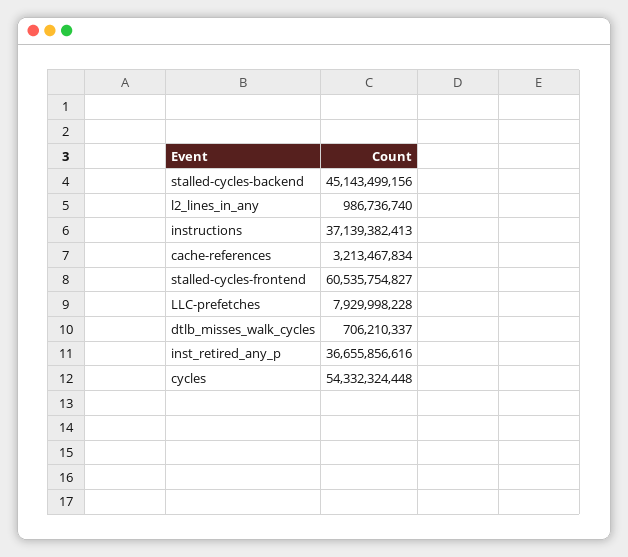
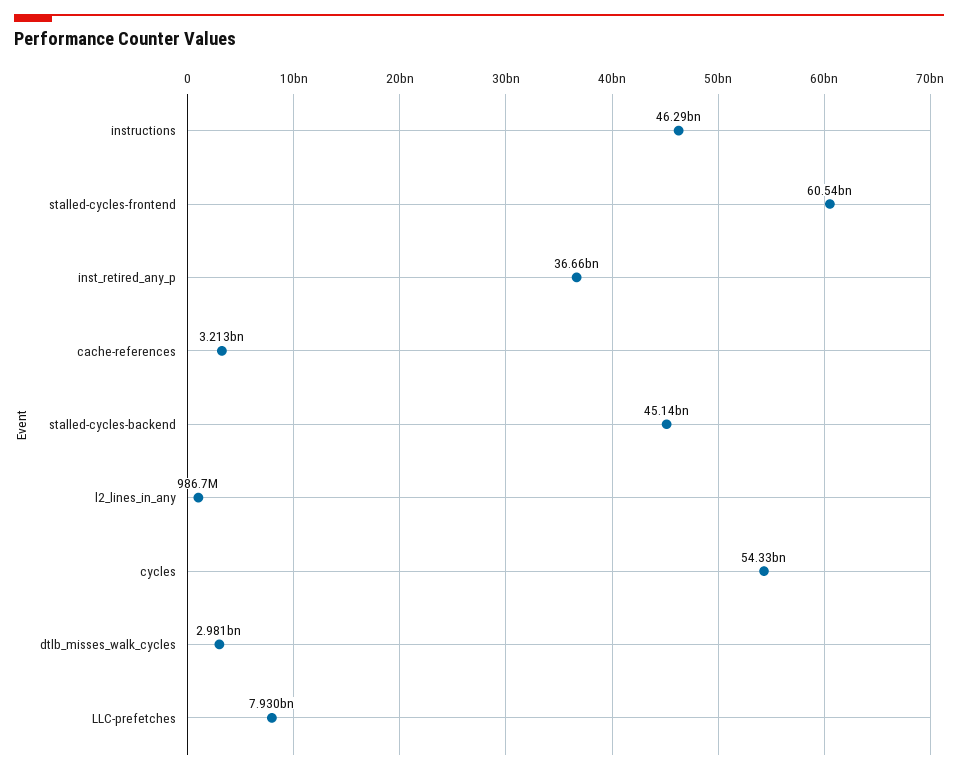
  {
    "stalled-cycles-backend": 45143499156,
    "l2_lines_in_any": 986736740,
-   "instructions": 37139382413,
+   "instructions": 46290000000,
    "cache-references": 3213467834,
    "stalled-cycles-frontend": 60535754827,
    "LLC-prefetches": 7929998228,
-   "dtlb_misses_walk_cycles": 706210337,
+   "dtlb_misses_walk_cycles": 2981000000,
    "inst_retired_any_p": 36655856616,
    "cycles": 54332324448
  }

